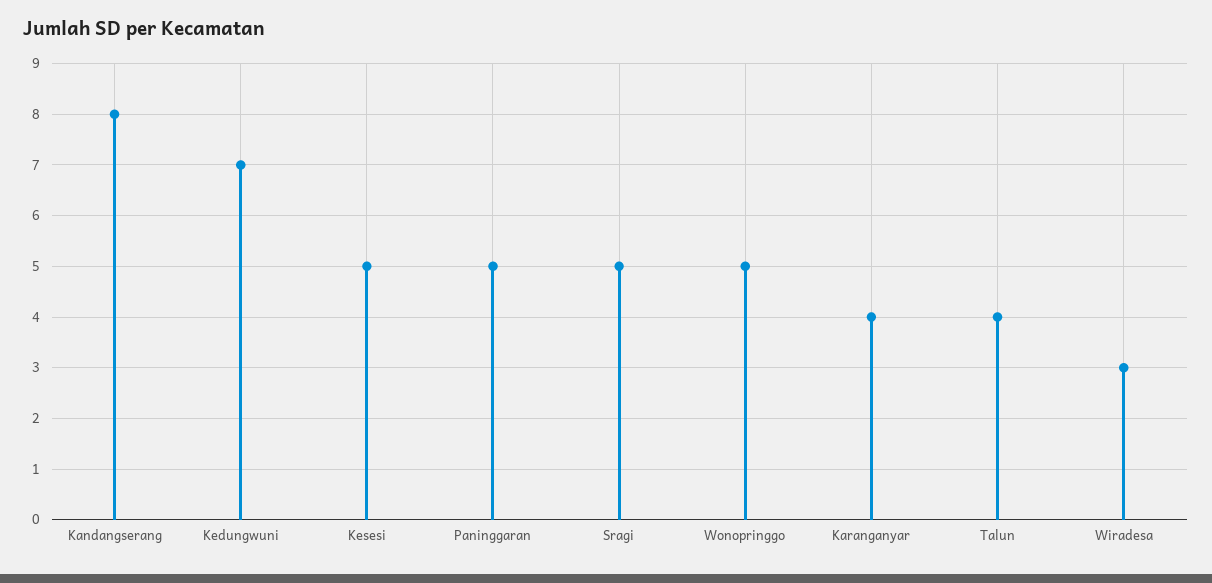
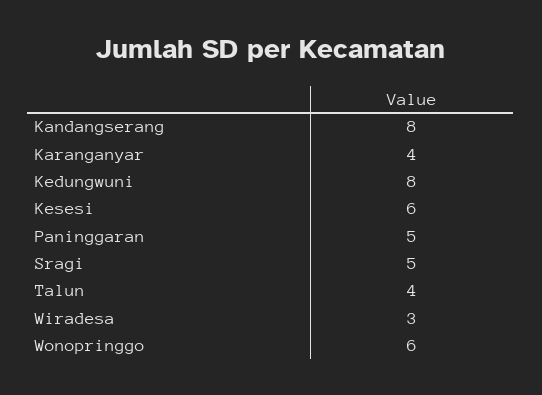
  {
    "Kandangserang": 8,
-   "Kedungwuni": 7,
+   "Kedungwuni": 8,
-   "Kesesi": 5,
+   "Kesesi": 6,
    "Paninggaran": 5,
    "Sragi": 5,
-   "Wonopringgo": 5,
+   "Wonopringgo": 6,
    "Karanganyar": 4,
    "Talun": 4,
    "Wiradesa": 3
  }

